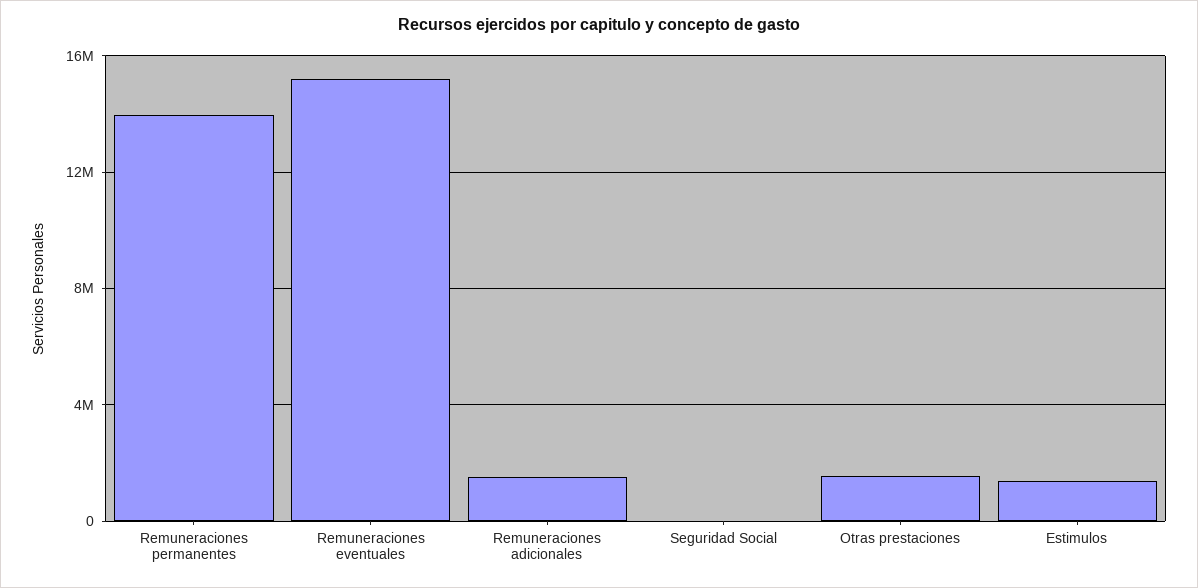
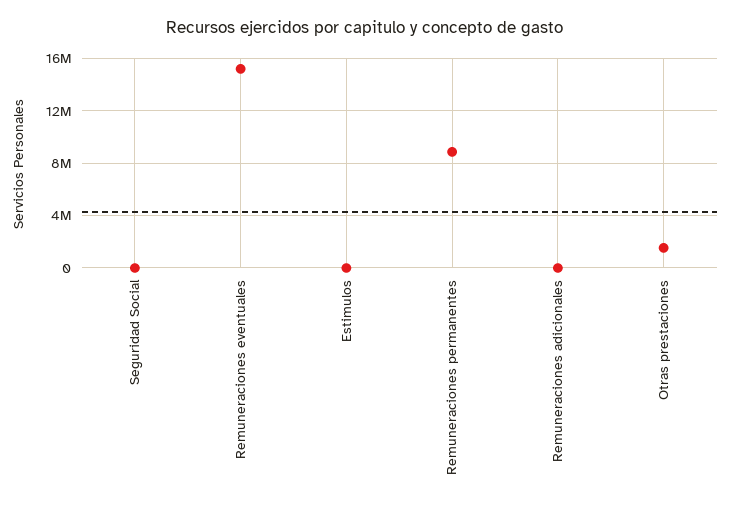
  {
-   "Remuneraciones permanentes": 14000000,
+   "Remuneraciones permanentes": 9000000,
    "Remuneraciones eventuales": 15000000,
-   "Remuneraciones adicionales": 1500000,
+   "Remuneraciones adicionales": 0,
    "Seguridad Social": 0,
    "Otras prestaciones": 1500000,
-   "Estimulos": 1500000
+   "Estimulos": 0
  }

